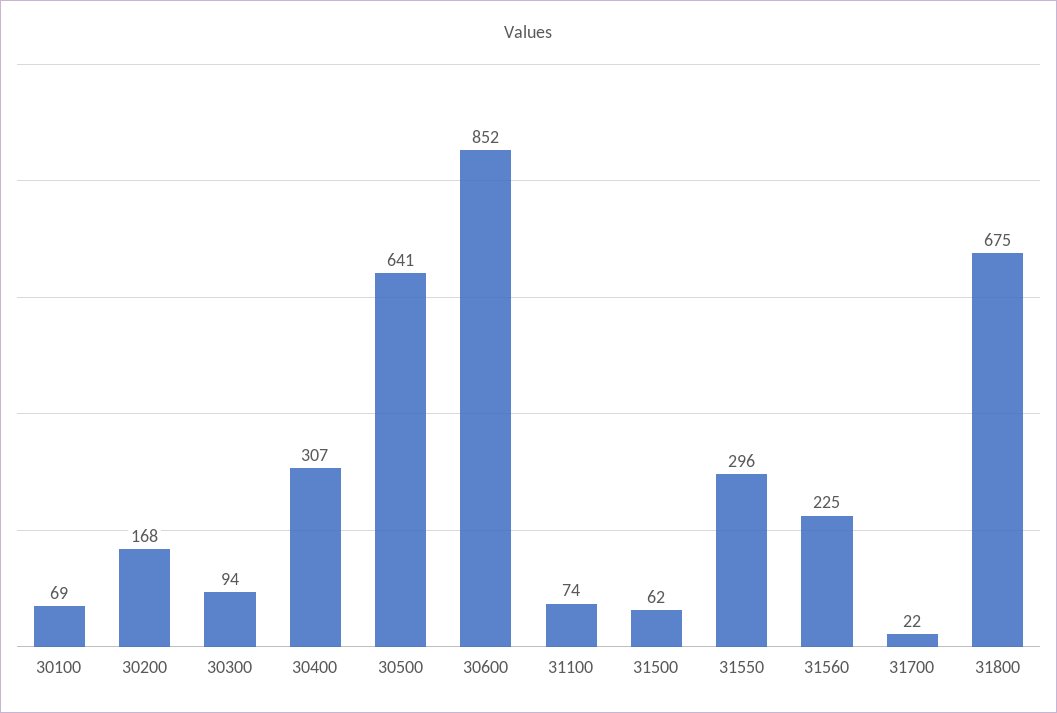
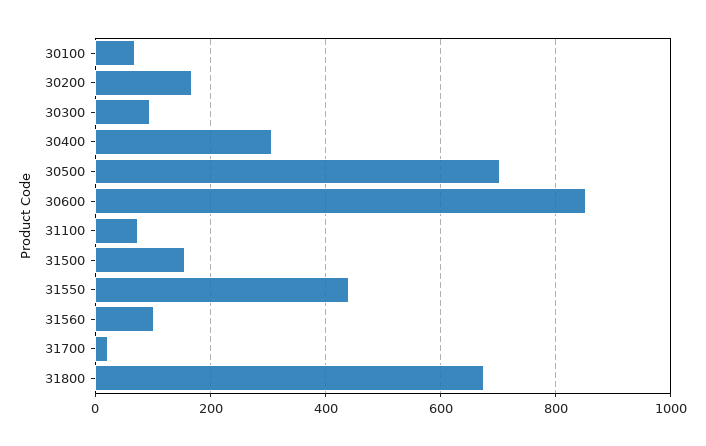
  {
    "30100": 69,
    "30200": 168,
    "30300": 94,
    "30400": 307,
-   "30500": 641,
+   "30500": 700,
    "30600": 852,
    "31100": 74,
-   "31500": 62,
+   "31500": 160,
-   "31550": 296,
+   "31550": 440,
-   "31560": 225,
+   "31560": 100,
    "31700": 22,
    "31800": 675
  }

